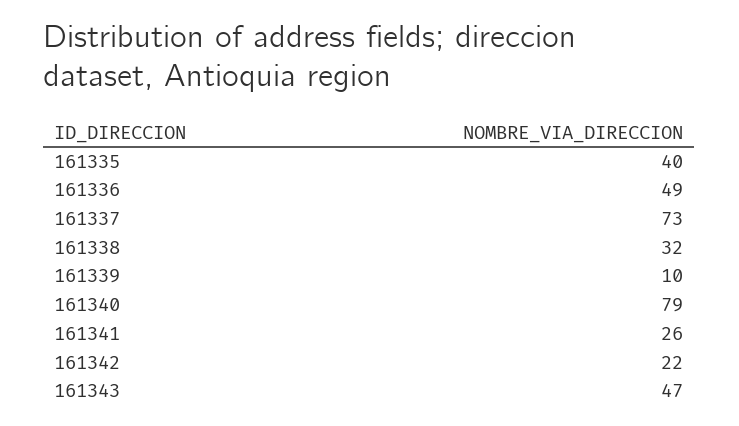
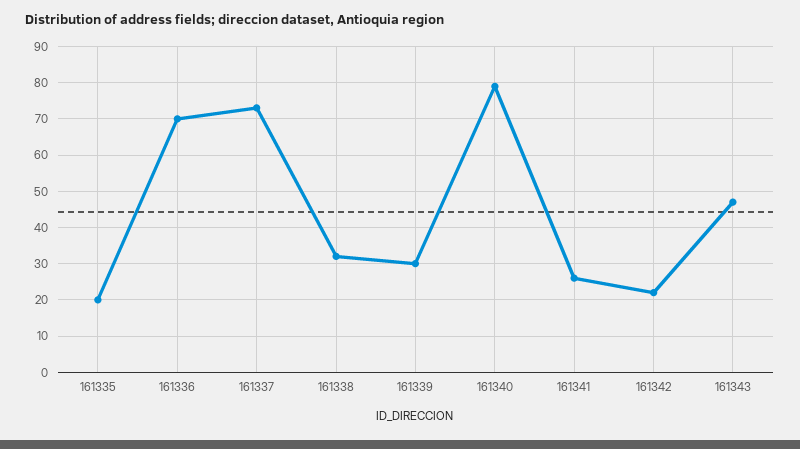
  {
-   "161335": 40,
+   "161335": 20,
-   "161336": 49,
+   "161336": 70,
    "161337": 73,
    "161338": 32,
-   "161339": 10,
+   "161339": 30,
    "161340": 79,
    "161341": 26,
    "161342": 22,
    "161343": 47
  }

